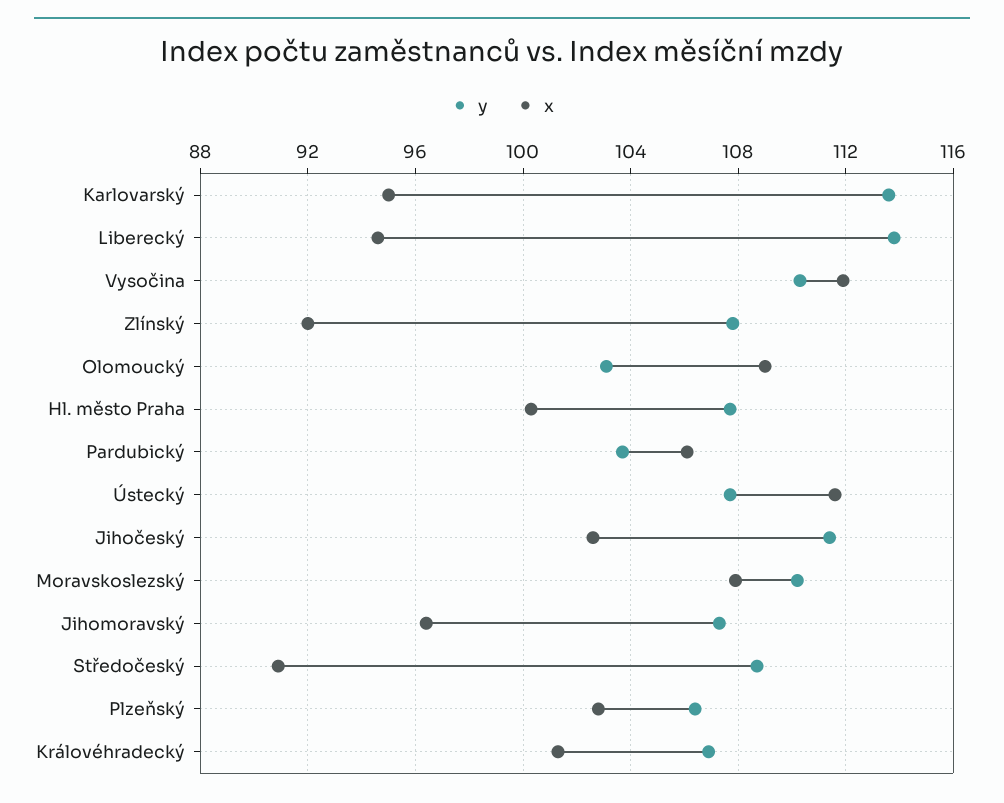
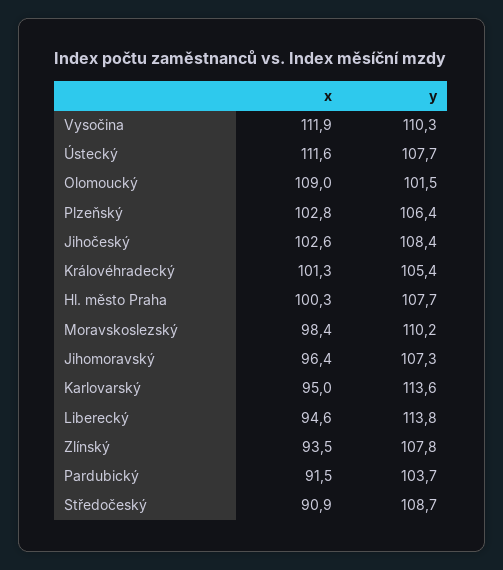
  {
    "y": {
      "Karlovarský": 113.6,
      "Liberecký": 113.8,
      "Vysočina": 110.3,
      "Zlínský": 107.8,
-     "Olomoucký": 103,
+     "Olomoucký": 101.5,
      "Hl. město Praha": 107.7,
      "Pardubický": 103.7,
      "Ústecký": 107.7,
-     "Jihočeský": 111.5,
+     "Jihočeský": 108.4,
      "Moravskoslezský": 110.2,
      "Jihomoravský": 107.3,
      "Středočeský": 108.7,
      "Plzeňský": 106.4,
-     "Královéhradecký": 107
+     "Královéhradecký": 105.4
    },
    "x": {
      "Karlovarský": 95,
      "Liberecký": 94.6,
      "Vysočina": 111.9,
-     "Zlínský": 92,
+     "Zlínský": 93.5,
      "Olomoucký": 109,
      "Hl. město Praha": 100.3,
-     "Pardubický": 106,
+     "Pardubický": 91.5,
      "Ústecký": 111.6,
      "Jihočeský": 102.6,
-     "Moravskoslezský": 108,
+     "Moravskoslezský": 98.4,
      "Jihomoravský": 96.4,
      "Středočeský": 90.9,
      "Plzeňský": 102.8,
      "Královéhradecký": 101.3
    }
  }

